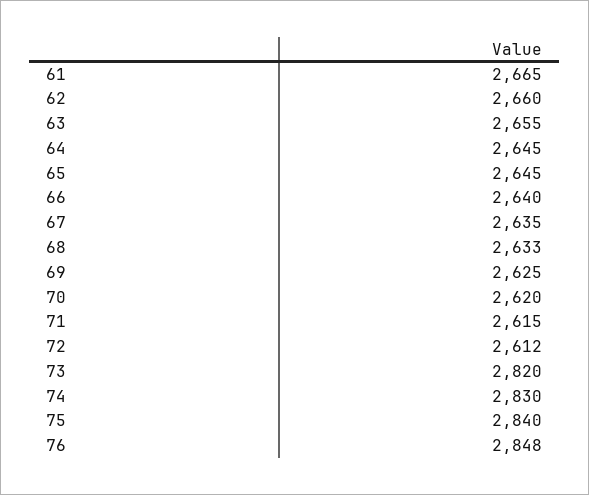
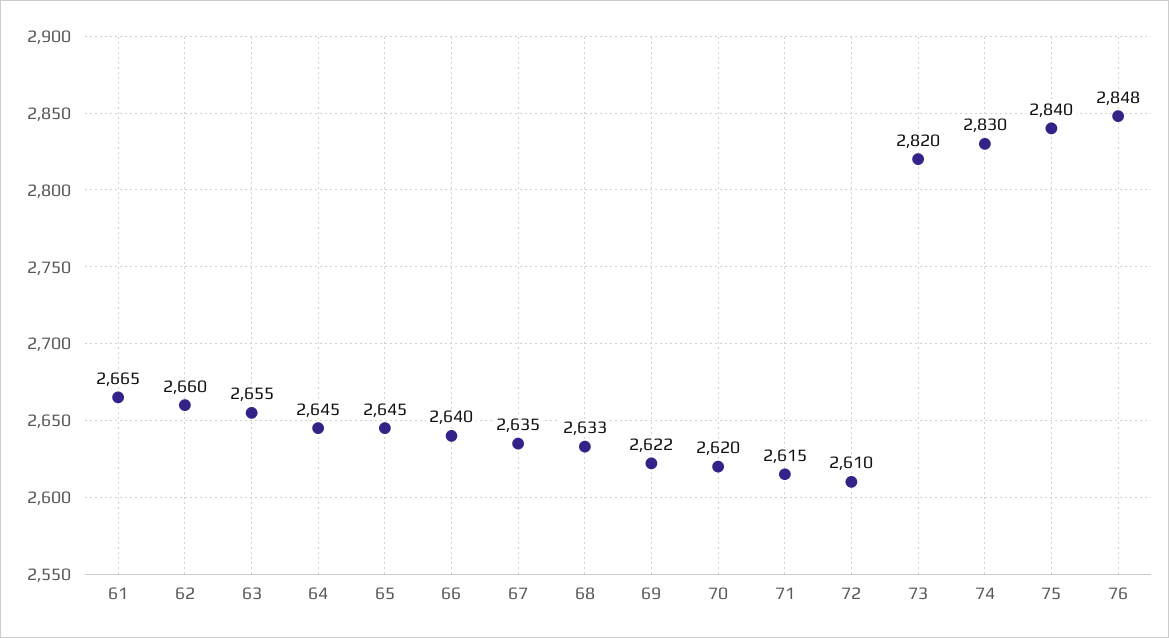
  {
    "61": 2665,
    "62": 2660,
    "63": 2655,
    "64": 2645,
    "65": 2645,
    "66": 2640,
    "67": 2635,
    "68": 2633,
-   "69": 2625,
+   "69": 2622,
    "70": 2620,
    "71": 2615,
-   "72": 2612,
+   "72": 2610,
    "73": 2820,
    "74": 2830,
    "75": 2840,
    "76": 2848
  }

